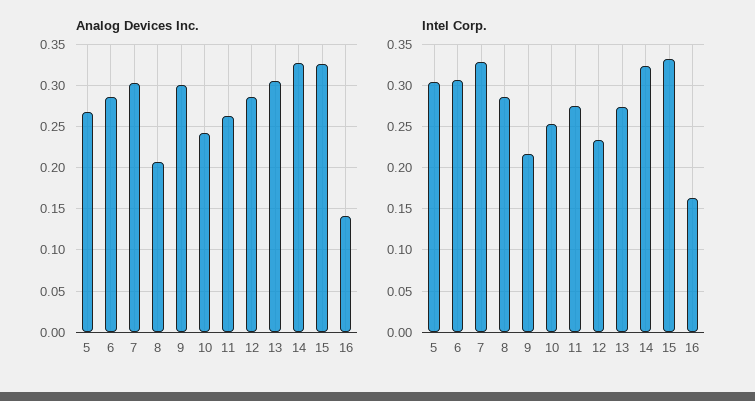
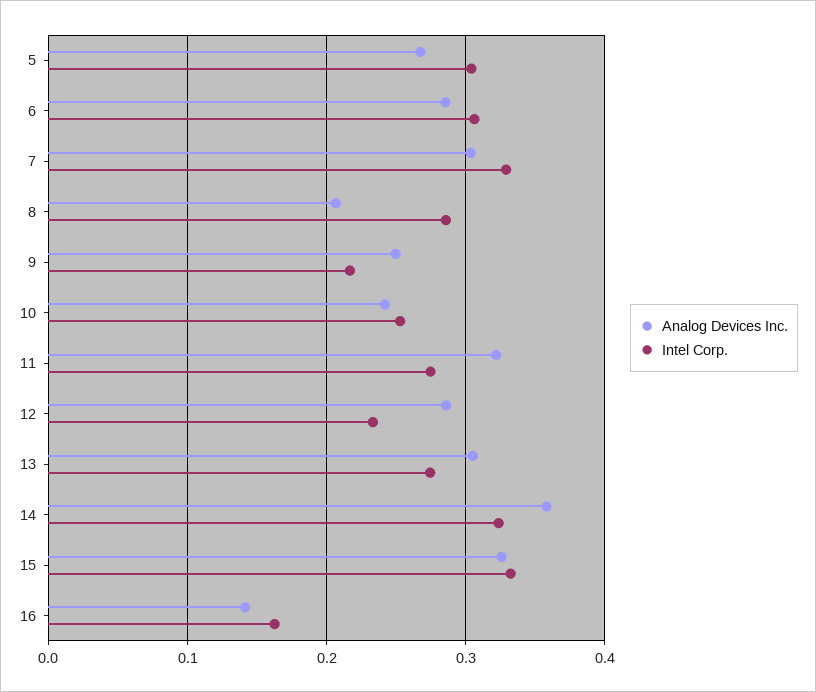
  {
    "Analog Devices Inc.": {
      "5": 0.27,
      "6": 0.29,
      "7": 0.3,
      "8": 0.21,
-     "9": 0.3,
+     "9": 0.25,
      "10": 0.24,
-     "11": 0.26,
+     "11": 0.32,
      "12": 0.29,
      "13": 0.31,
-     "14": 0.33,
+     "14": 0.36,
      "15": 0.33,
      "16": 0.14
    },
    "Intel Corp.": {
      "5": 0.3,
      "6": 0.31,
      "7": 0.33,
      "8": 0.29,
      "9": 0.22,
      "10": 0.25,
      "11": 0.27,
      "12": 0.23,
      "13": 0.27,
      "14": 0.32,
      "15": 0.33,
      "16": 0.16
    }
  }

